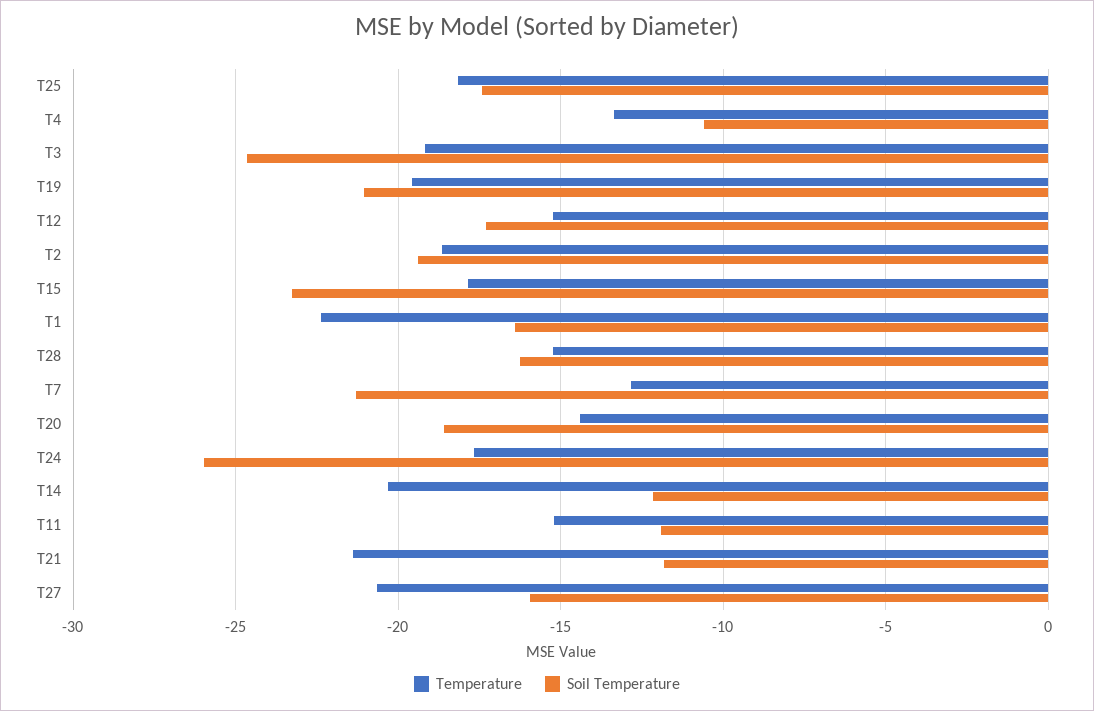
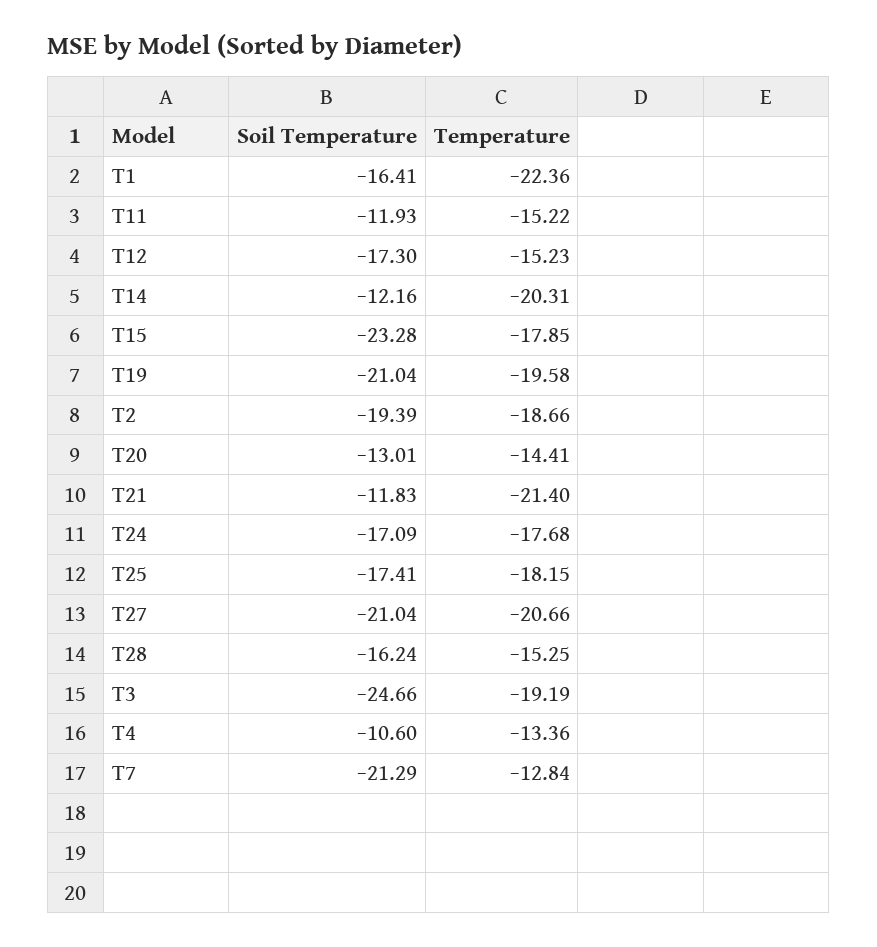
  {
    "Temperature": {
      "T25": -18.15,
      "T4": -13.36,
      "T3": -19.19,
      "T19": -19.58,
      "T12": -15.23,
      "T2": -18.66,
      "T15": -17.85,
      "T1": -22.36,
      "T28": -15.25,
      "T7": -12.84,
      "T20": -14.41,
      "T24": -17.68,
      "T14": -20.31,
      "T11": -15.22,
      "T21": -21.4,
      "T27": -20.66
    },
    "Soil Temperature": {
      "T25": -17.41,
      "T4": -10.6,
      "T3": -24.66,
      "T19": -21.04,
      "T12": -17.3,
      "T2": -19.39,
      "T15": -23.28,
      "T1": -16.41,
      "T28": -16.24,
      "T7": -21.29,
-     "T20": -18.5,
+     "T20": -13.01,
-     "T24": -26,
+     "T24": -17.09,
      "T14": -12.16,
      "T11": -11.93,
      "T21": -11.83,
-     "T27": -16
+     "T27": -21.04
    }
  }

